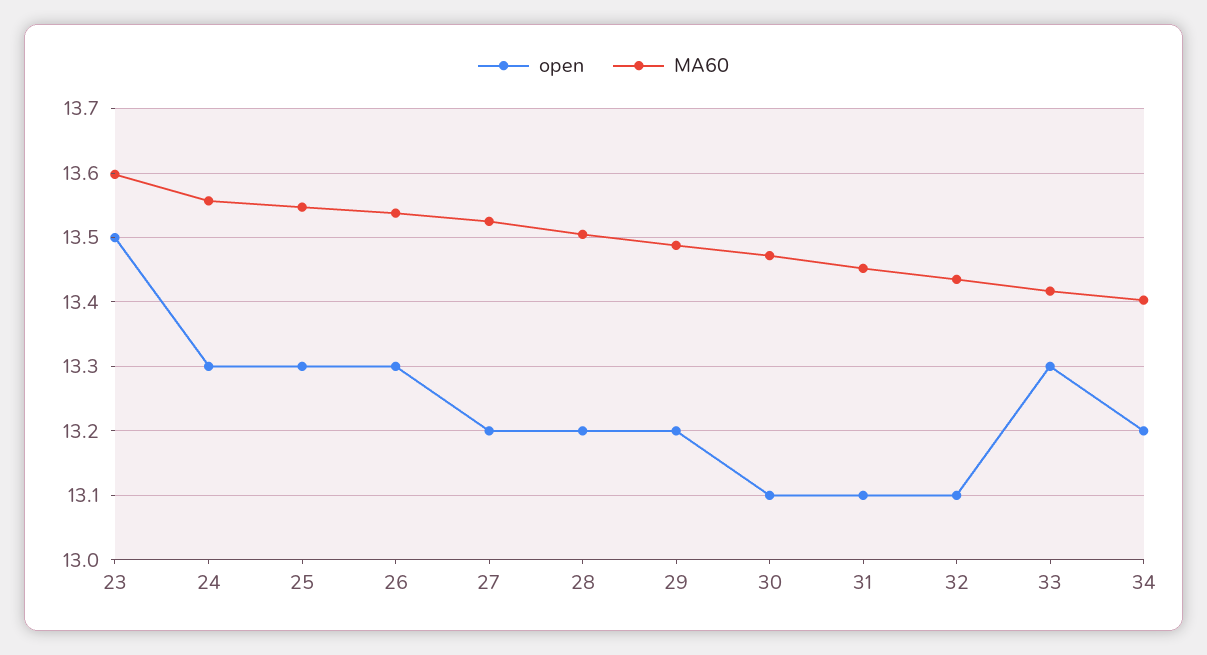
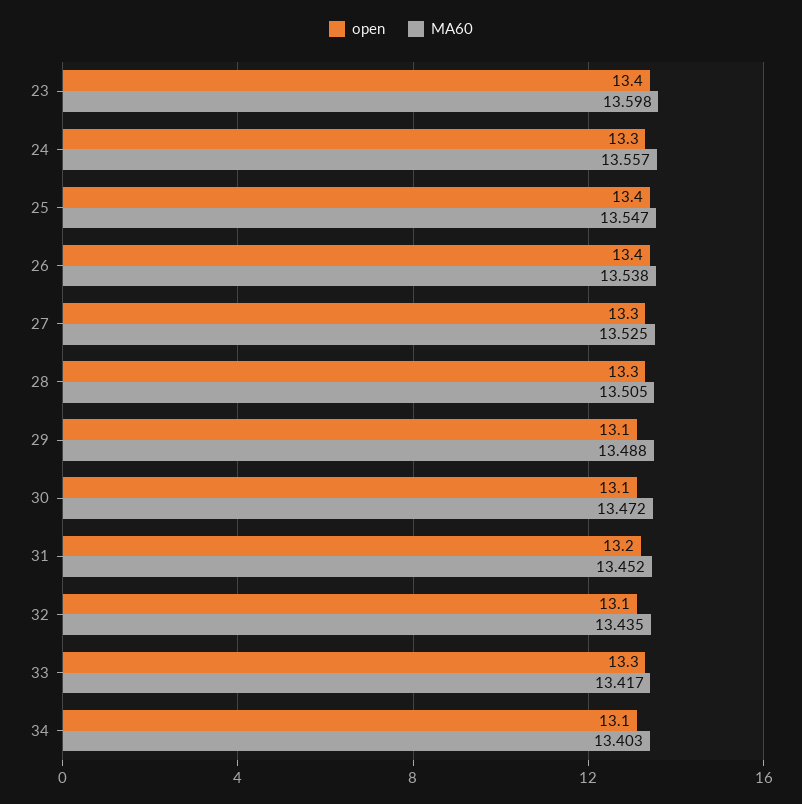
  {
    "open": {
-     "23": 13.5,
+     "23": 13.4,
      "24": 13.3,
-     "25": 13.3,
+     "25": 13.4,
-     "26": 13.3,
+     "26": 13.4,
-     "27": 13.2,
+     "27": 13.3,
-     "28": 13.2,
+     "28": 13.3,
-     "29": 13.2,
+     "29": 13.1,
      "30": 13.1,
-     "31": 13.1,
+     "31": 13.2,
      "32": 13.1,
      "33": 13.3,
-     "34": 13.2
+     "34": 13.1
    },
    "MA60": {
      "23": 13.598,
      "24": 13.557,
      "25": 13.547,
      "26": 13.538,
      "27": 13.525,
      "28": 13.505,
      "29": 13.488,
      "30": 13.472,
      "31": 13.452,
      "32": 13.435,
      "33": 13.417,
      "34": 13.403
    }
  }

